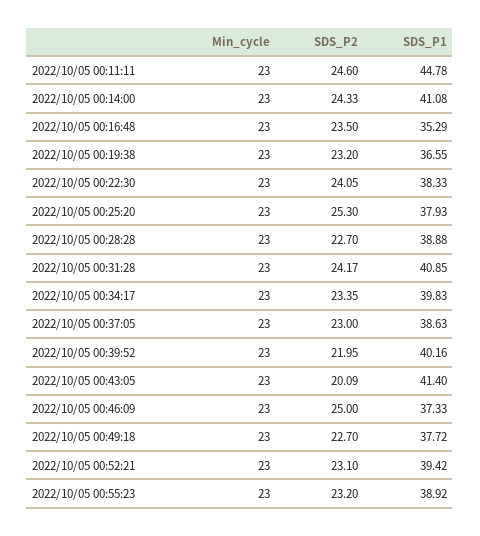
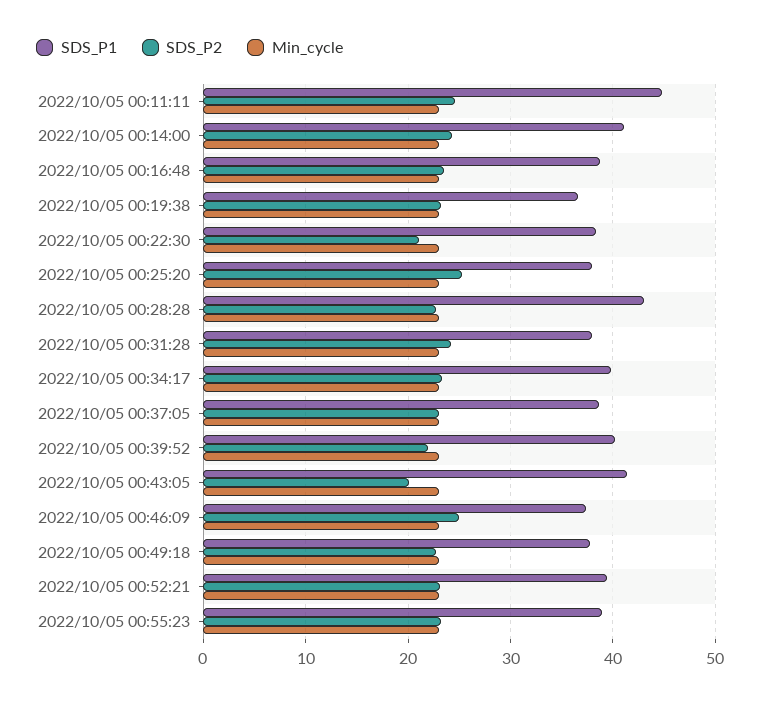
  {
    "Min_cycle": {
      "2022/10/05 00:11:11": 23,
      "2022/10/05 00:14:00": 23,
      "2022/10/05 00:16:48": 23,
      "2022/10/05 00:19:38": 23,
      "2022/10/05 00:22:30": 23,
      "2022/10/05 00:25:20": 23,
      "2022/10/05 00:28:28": 23,
      "2022/10/05 00:31:28": 23,
      "2022/10/05 00:34:17": 23,
      "2022/10/05 00:37:05": 23,
      "2022/10/05 00:39:52": 23,
      "2022/10/05 00:43:05": 23,
      "2022/10/05 00:46:09": 23,
      "2022/10/05 00:49:18": 23,
      "2022/10/05 00:52:21": 23,
      "2022/10/05 00:55:23": 23
    },
    "SDS_P2": {
      "2022/10/05 00:11:11": 24.6,
      "2022/10/05 00:14:00": 24.33,
      "2022/10/05 00:16:48": 23.5,
      "2022/10/05 00:19:38": 23.2,
-     "2022/10/05 00:22:30": 24.05,
+     "2022/10/05 00:22:30": 21,
      "2022/10/05 00:25:20": 25.3,
      "2022/10/05 00:28:28": 22.7,
      "2022/10/05 00:31:28": 24.17,
      "2022/10/05 00:34:17": 23.35,
      "2022/10/05 00:37:05": 23,
      "2022/10/05 00:39:52": 21.95,
      "2022/10/05 00:43:05": 20.09,
      "2022/10/05 00:46:09": 25,
      "2022/10/05 00:49:18": 22.7,
      "2022/10/05 00:52:21": 23.1,
      "2022/10/05 00:55:23": 23.2
    },
    "SDS_P1": {
      "2022/10/05 00:11:11": 44.78,
      "2022/10/05 00:14:00": 41.08,
-     "2022/10/05 00:16:48": 35.29,
+     "2022/10/05 00:16:48": 39,
      "2022/10/05 00:19:38": 36.55,
      "2022/10/05 00:22:30": 38.33,
      "2022/10/05 00:25:20": 37.93,
-     "2022/10/05 00:28:28": 38.88,
+     "2022/10/05 00:28:28": 43,
-     "2022/10/05 00:31:28": 40.85,
+     "2022/10/05 00:31:28": 38,
      "2022/10/05 00:34:17": 39.83,
      "2022/10/05 00:37:05": 38.63,
      "2022/10/05 00:39:52": 40.16,
      "2022/10/05 00:43:05": 41.4,
      "2022/10/05 00:46:09": 37.33,
      "2022/10/05 00:49:18": 37.72,
      "2022/10/05 00:52:21": 39.42,
      "2022/10/05 00:55:23": 38.92
    }
  }

